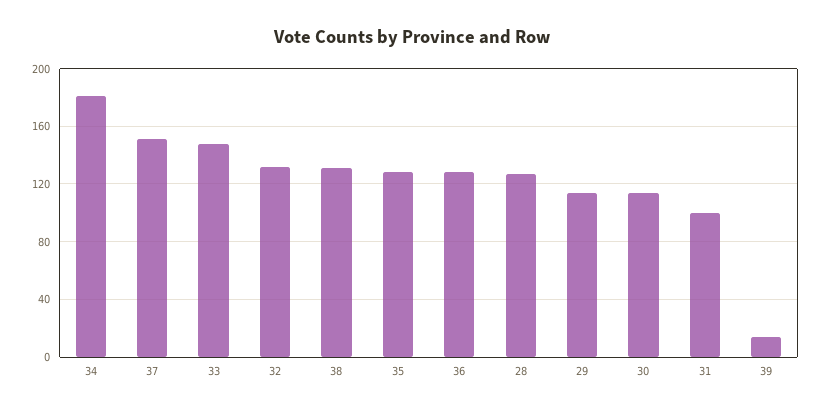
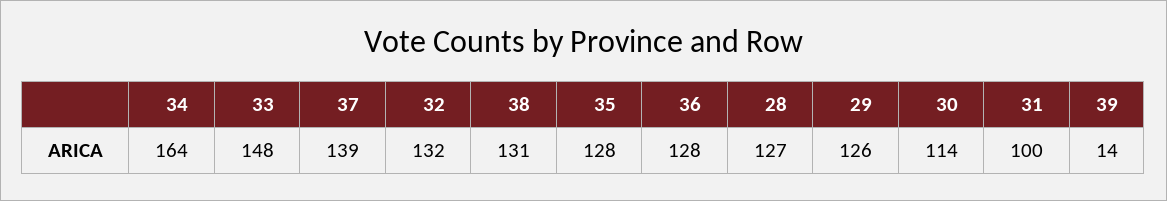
  {
-   "34": 180,
+   "34": 164,
-   "37": 150,
+   "37": 139,
    "33": 148,
    "32": 132,
    "38": 131,
    "35": 128,
    "36": 128,
    "28": 127,
-   "29": 115,
+   "29": 126,
    "30": 114,
    "31": 100,
    "39": 14
  }

